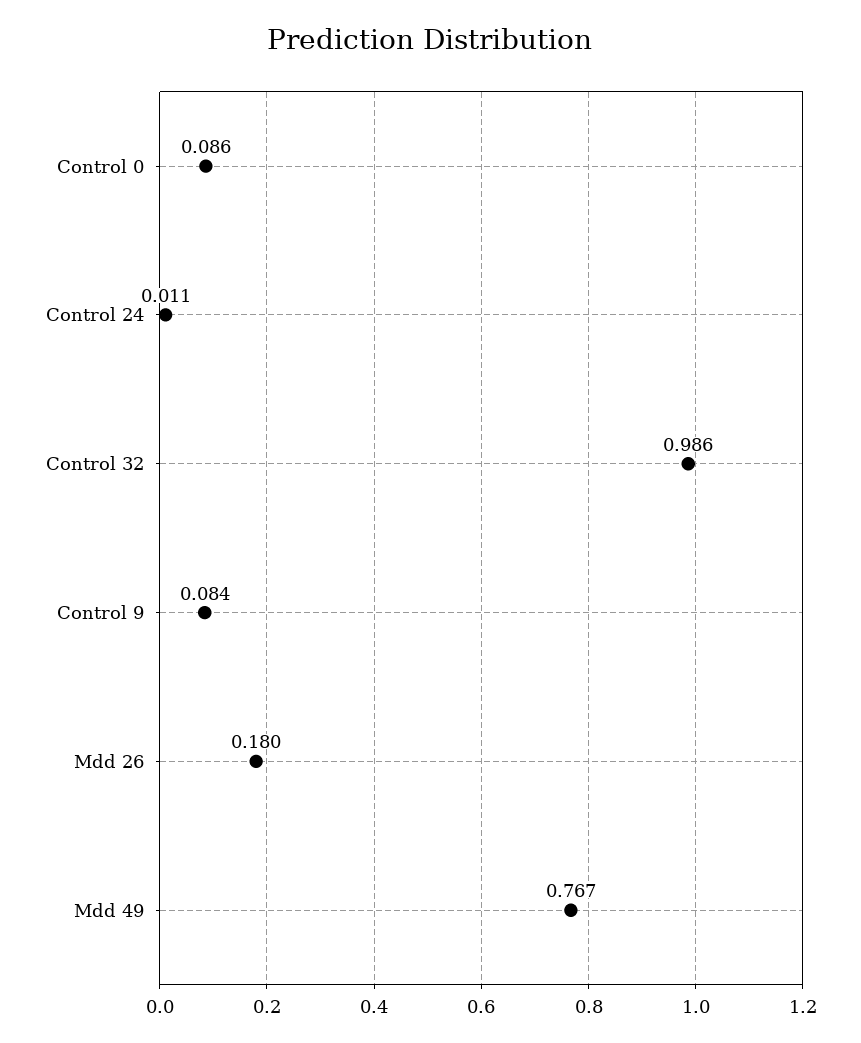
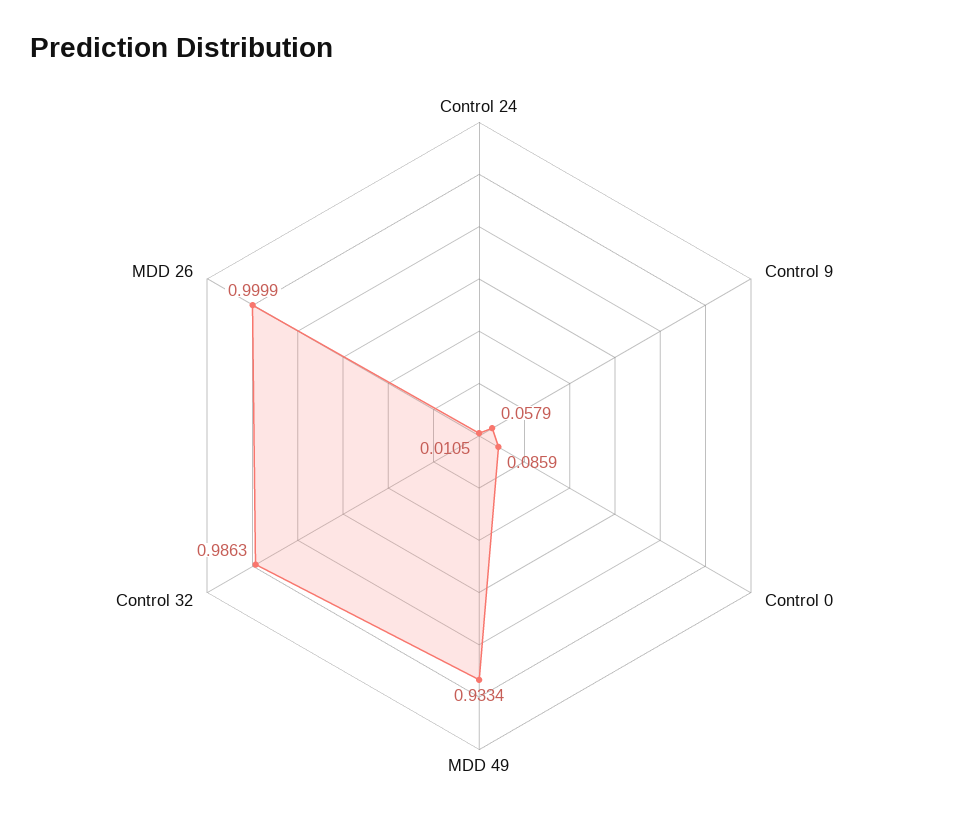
  {
    "Control 0": 0.0859,
    "Control 24": 0.0105,
    "Control 32": 0.9863,
-   "Control 9": 0.084,
+   "Control 9": 0.0579,
-   "Mdd 26": 0.18,
+   "Mdd 26": 0.9999,
-   "Mdd 49": 0.767
+   "Mdd 49": 0.9334
  }

